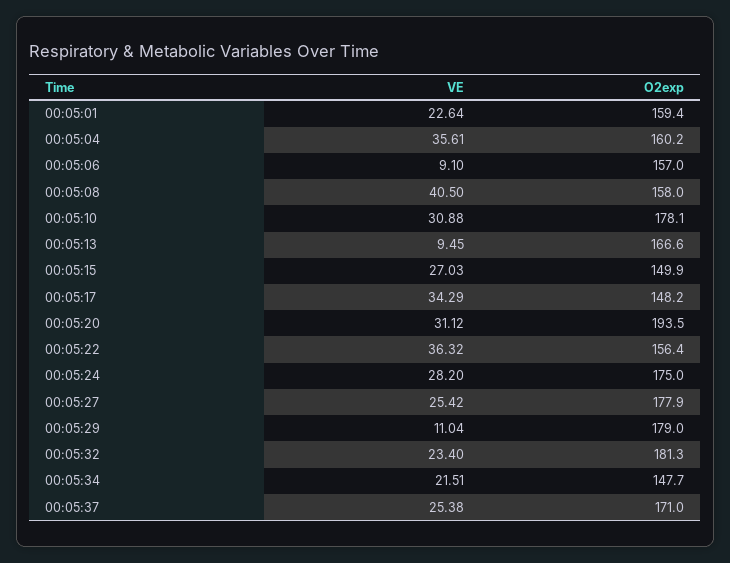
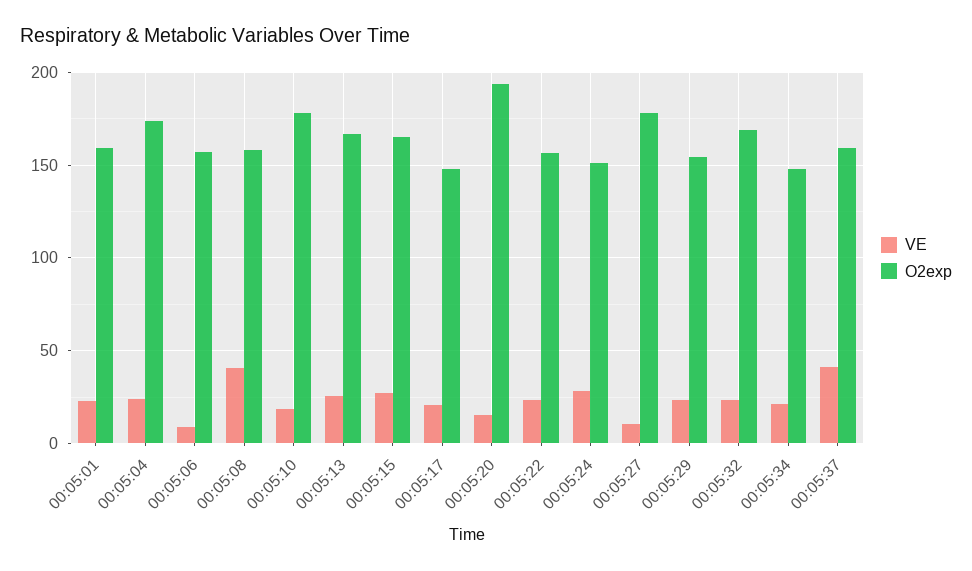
  {
    "VE": {
      "00:05:01": 22.64,
-     "00:05:04": 35.61,
+     "00:05:04": 25,
      "00:05:06": 9.1,
      "00:05:08": 40.5,
-     "00:05:10": 30.88,
+     "00:05:10": 20,
-     "00:05:13": 9.45,
+     "00:05:13": 25,
      "00:05:15": 27.03,
-     "00:05:17": 34.29,
+     "00:05:17": 20,
-     "00:05:20": 31.12,
+     "00:05:20": 15,
-     "00:05:22": 36.32,
+     "00:05:22": 25,
      "00:05:24": 28.2,
-     "00:05:27": 25.42,
+     "00:05:27": 10,
-     "00:05:29": 11.04,
+     "00:05:29": 25,
      "00:05:32": 23.4,
      "00:05:34": 21.51,
-     "00:05:37": 25.38
+     "00:05:37": 40
    },
    "O2exp": {
      "00:05:01": 159.4,
-     "00:05:04": 160.2,
+     "00:05:04": 175,
      "00:05:06": 157,
      "00:05:08": 158,
      "00:05:10": 178.1,
      "00:05:13": 166.6,
-     "00:05:15": 149.9,
+     "00:05:15": 165,
      "00:05:17": 148.2,
      "00:05:20": 193.5,
      "00:05:22": 156.4,
-     "00:05:24": 175,
+     "00:05:24": 150,
      "00:05:27": 177.9,
-     "00:05:29": 179,
+     "00:05:29": 155,
-     "00:05:32": 181.3,
+     "00:05:32": 170,
      "00:05:34": 147.7,
-     "00:05:37": 171
+     "00:05:37": 160
    }
  }

